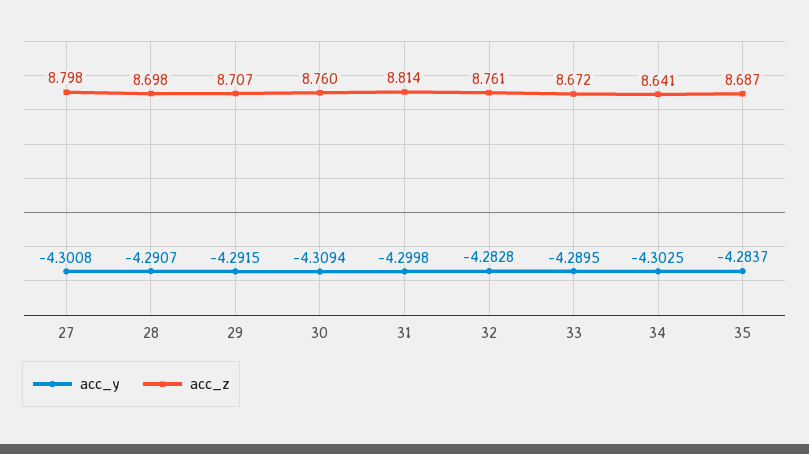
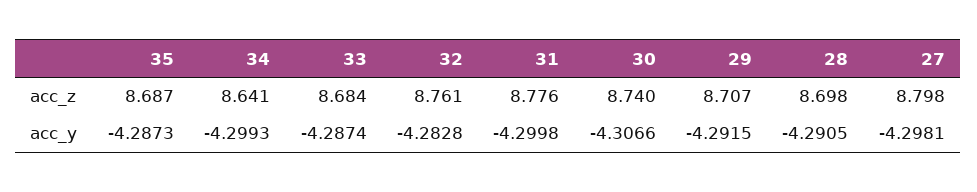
  {
    "acc_y": {
-     "27": -4.3008,
+     "27": -4.2981,
-     "28": -4.2907,
+     "28": -4.2905,
      "29": -4.2915,
-     "30": -4.3094,
+     "30": -4.3066,
      "31": -4.2998,
      "32": -4.2828,
-     "33": -4.2895,
+     "33": -4.2874,
-     "34": -4.3025,
+     "34": -4.2993,
-     "35": -4.2837
+     "35": -4.2873
    },
    "acc_z": {
      "27": 8.798,
      "28": 8.698,
      "29": 8.707,
-     "30": 8.76,
+     "30": 8.74,
-     "31": 8.814,
+     "31": 8.776,
      "32": 8.761,
-     "33": 8.672,
+     "33": 8.684,
      "34": 8.641,
      "35": 8.687
    }
  }

